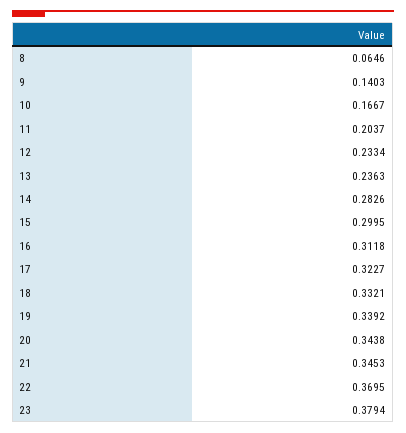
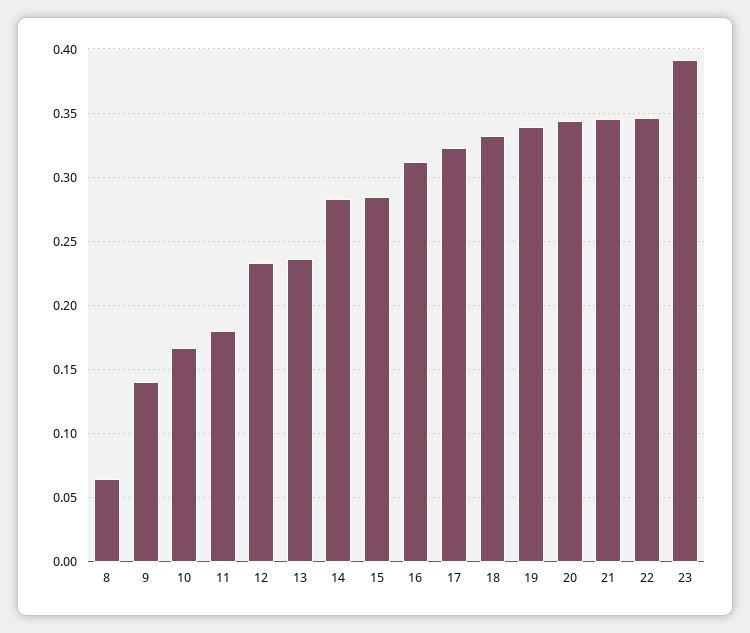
  {
    "8": 0.0646,
    "9": 0.1403,
    "10": 0.1667,
-   "11": 0.2037,
+   "11": 0.18,
    "12": 0.2334,
    "13": 0.2363,
    "14": 0.2826,
-   "15": 0.2995,
+   "15": 0.285,
    "16": 0.3118,
    "17": 0.3227,
    "18": 0.3321,
    "19": 0.3392,
    "20": 0.3438,
    "21": 0.3453,
-   "22": 0.3695,
+   "22": 0.345,
-   "23": 0.3794
+   "23": 0.39
  }

